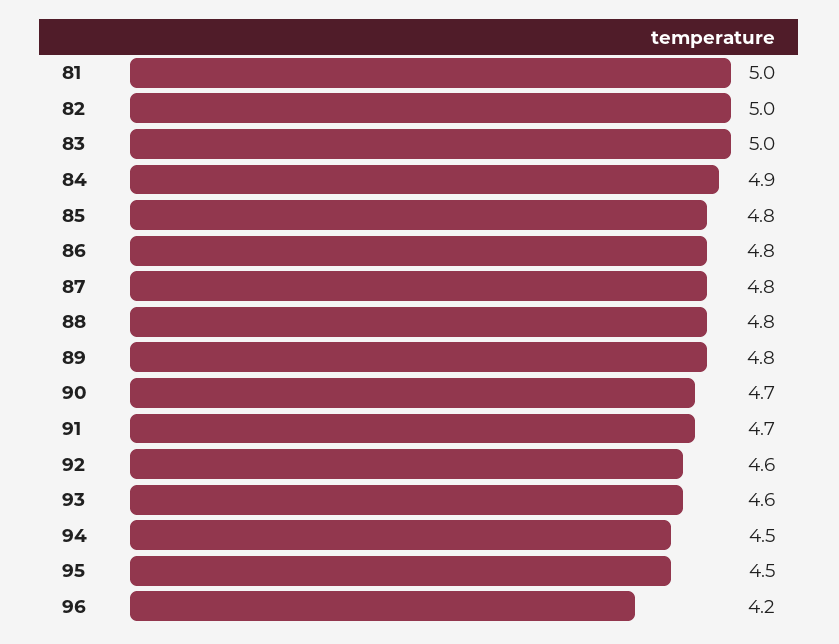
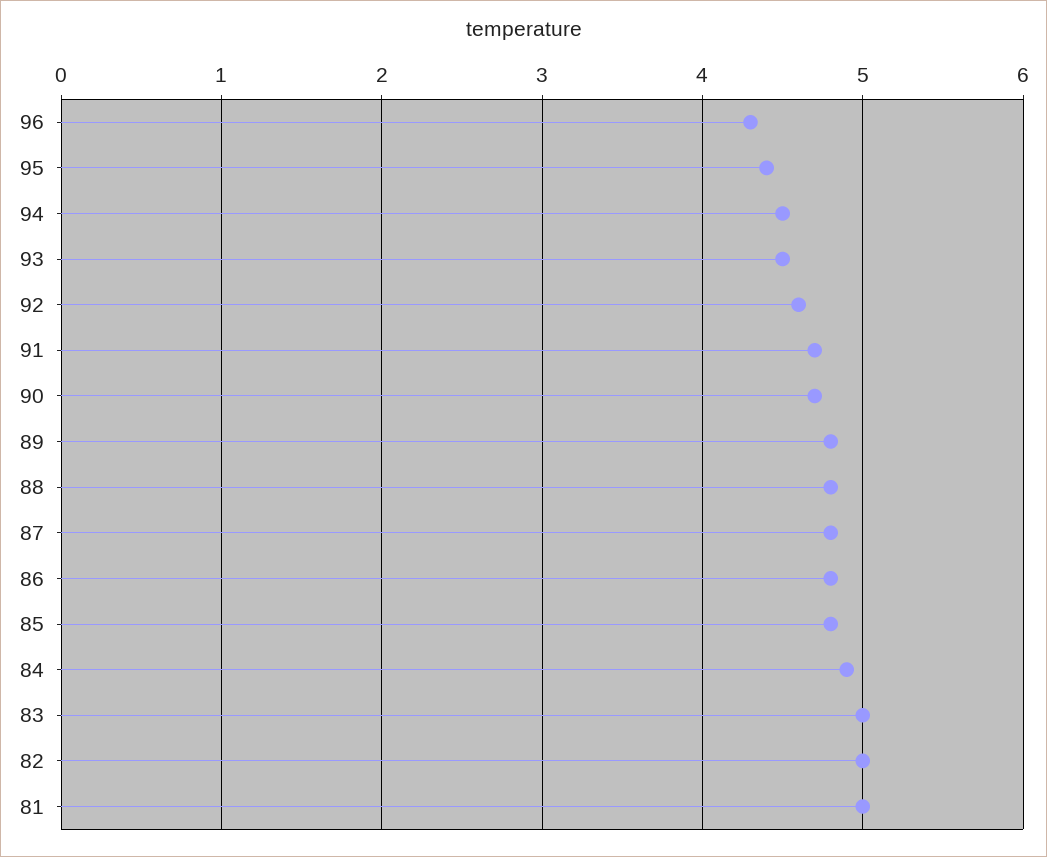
  {
    "81": 5,
    "82": 5,
    "83": 5,
    "84": 4.9,
    "85": 4.8,
    "86": 4.8,
    "87": 4.8,
    "88": 4.8,
    "89": 4.8,
    "90": 4.7,
    "91": 4.7,
    "92": 4.6,
-   "93": 4.6,
+   "93": 4.5,
    "94": 4.5,
-   "95": 4.5,
+   "95": 4.4,
-   "96": 4.2
+   "96": 4.3
  }

